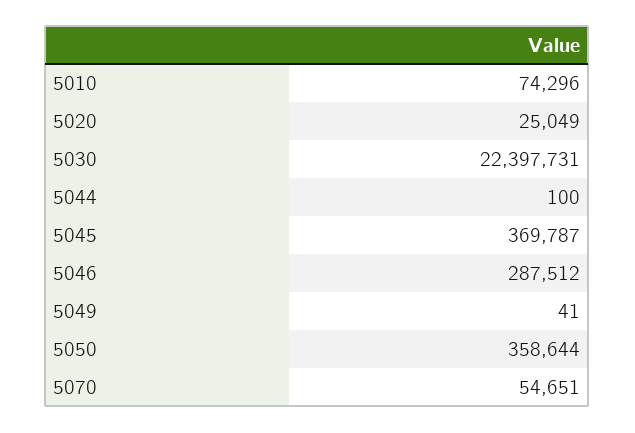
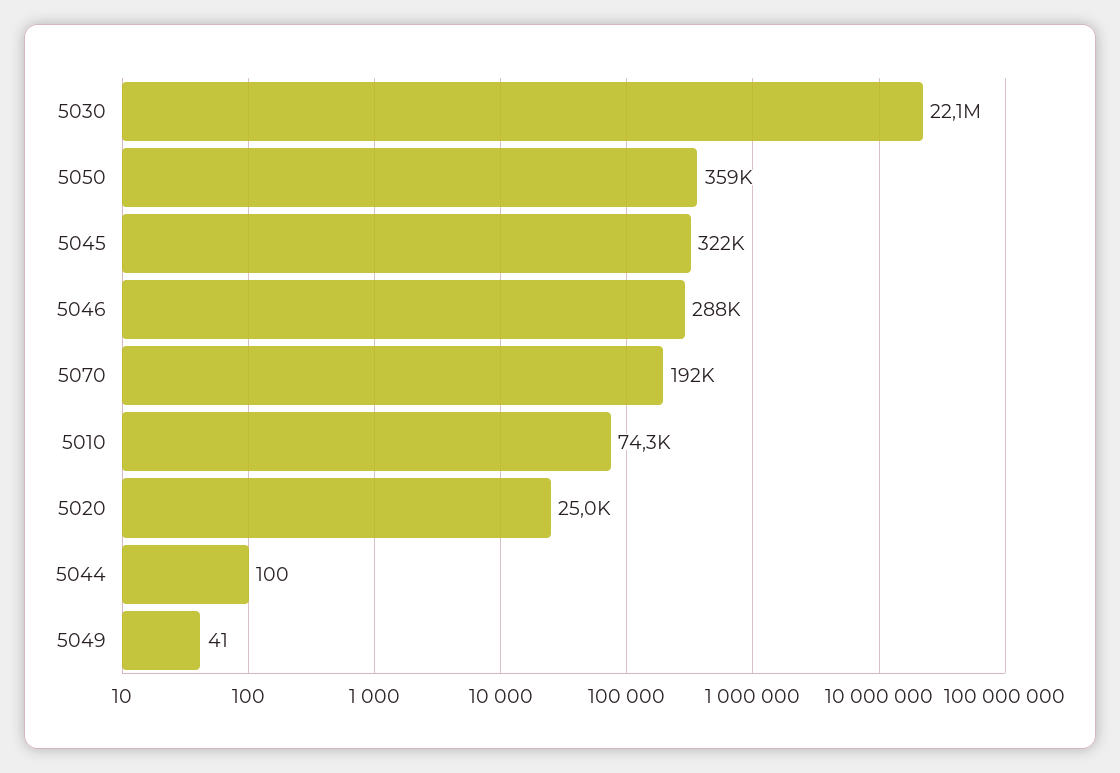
  {
    "5010": 74296,
    "5020": 25049,
-   "5030": 22397731,
+   "5030": 22100000,
    "5044": 100,
-   "5045": 369787,
+   "5045": 322000,
    "5046": 287512,
    "5049": 41,
    "5050": 358644,
-   "5070": 54651
+   "5070": 192000
  }

